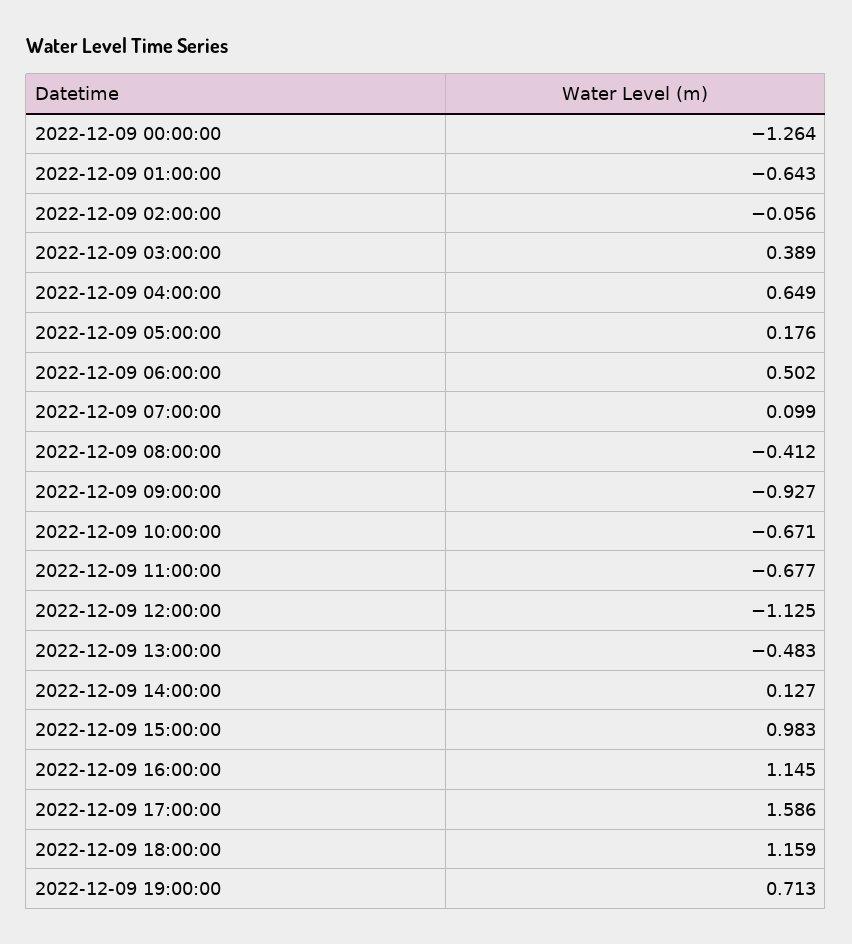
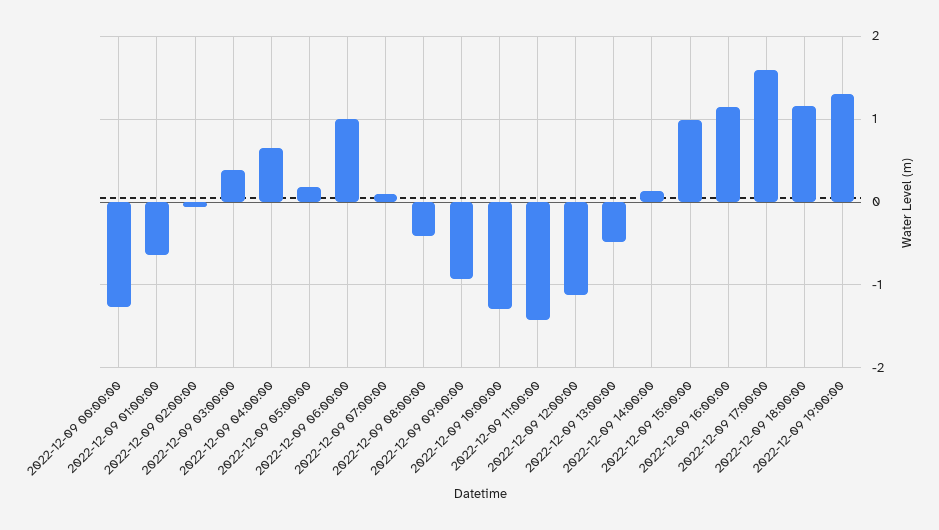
  {
    "2022-12-09 00:00:00": -1.264,
    "2022-12-09 01:00:00": -0.643,
    "2022-12-09 02:00:00": -0.056,
    "2022-12-09 03:00:00": 0.389,
    "2022-12-09 04:00:00": 0.649,
    "2022-12-09 05:00:00": 0.176,
-   "2022-12-09 06:00:00": 0.502,
+   "2022-12-09 06:00:00": 1,
    "2022-12-09 07:00:00": 0.099,
    "2022-12-09 08:00:00": -0.412,
    "2022-12-09 09:00:00": -0.927,
-   "2022-12-09 10:00:00": -0.671,
+   "2022-12-09 10:00:00": -1.3,
-   "2022-12-09 11:00:00": -0.677,
+   "2022-12-09 11:00:00": -1.4,
    "2022-12-09 12:00:00": -1.125,
    "2022-12-09 13:00:00": -0.483,
    "2022-12-09 14:00:00": 0.127,
    "2022-12-09 15:00:00": 0.983,
    "2022-12-09 16:00:00": 1.145,
    "2022-12-09 17:00:00": 1.586,
    "2022-12-09 18:00:00": 1.159,
-   "2022-12-09 19:00:00": 0.713
+   "2022-12-09 19:00:00": 1.3
  }

